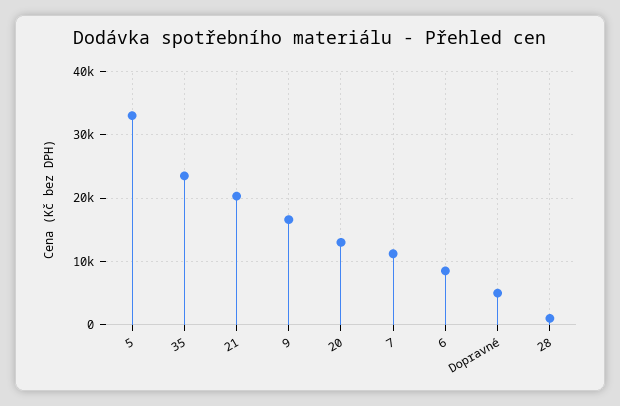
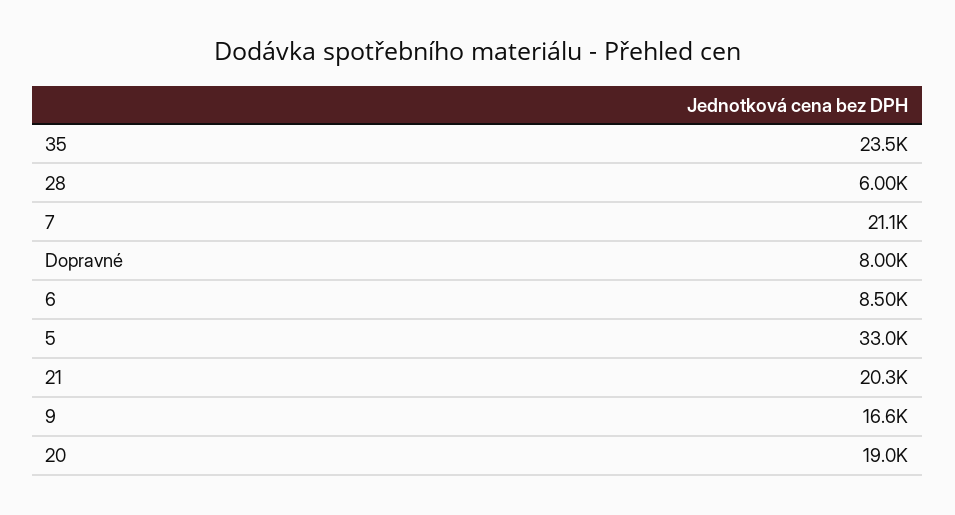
  {
    "5": 33000,
    "35": 23500,
    "21": 20300,
    "9": 16600,
-   "20": 13000,
+   "20": 19000,
-   "7": 11000,
+   "7": 21100,
    "6": 8500,
-   "Dopravné": 5000,
+   "Dopravné": 8000,
-   "28": 1000
+   "28": 6000
  }

